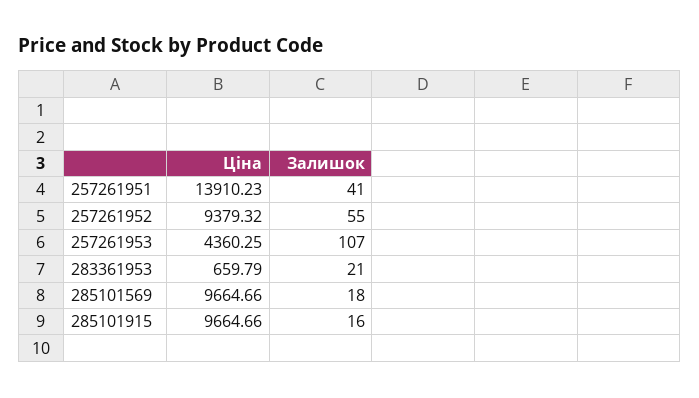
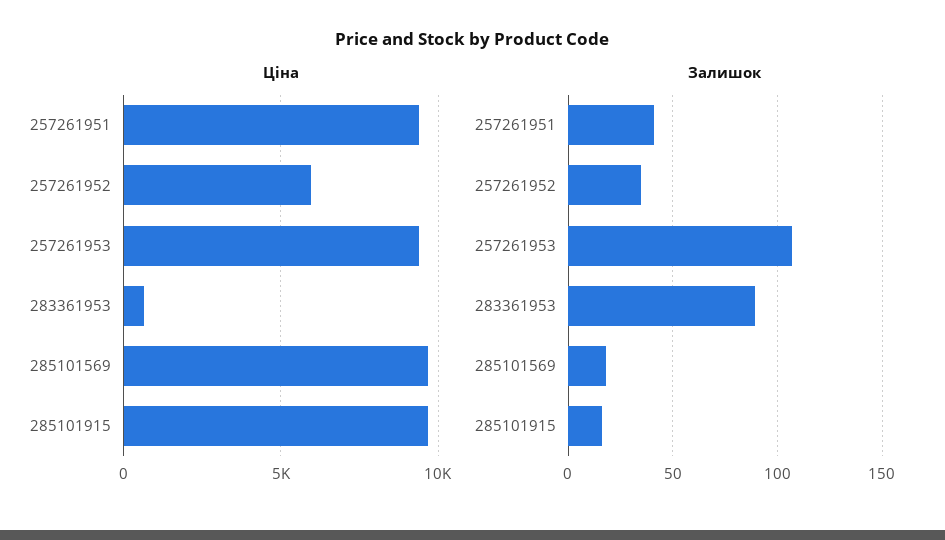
  {
    "Ціна": {
-     "257261951": 13910.23,
+     "257261951": 9500,
-     "257261952": 9379.32,
+     "257261952": 6000,
-     "257261953": 4360.25,
+     "257261953": 9500,
      "283361953": 659.79,
      "285101569": 9664.66,
      "285101915": 9664.66
    },
    "Залишок": {
      "257261951": 41,
-     "257261952": 55,
+     "257261952": 35,
      "257261953": 107,
-     "283361953": 21,
+     "283361953": 90,
      "285101569": 18,
      "285101915": 16
    }
  }

